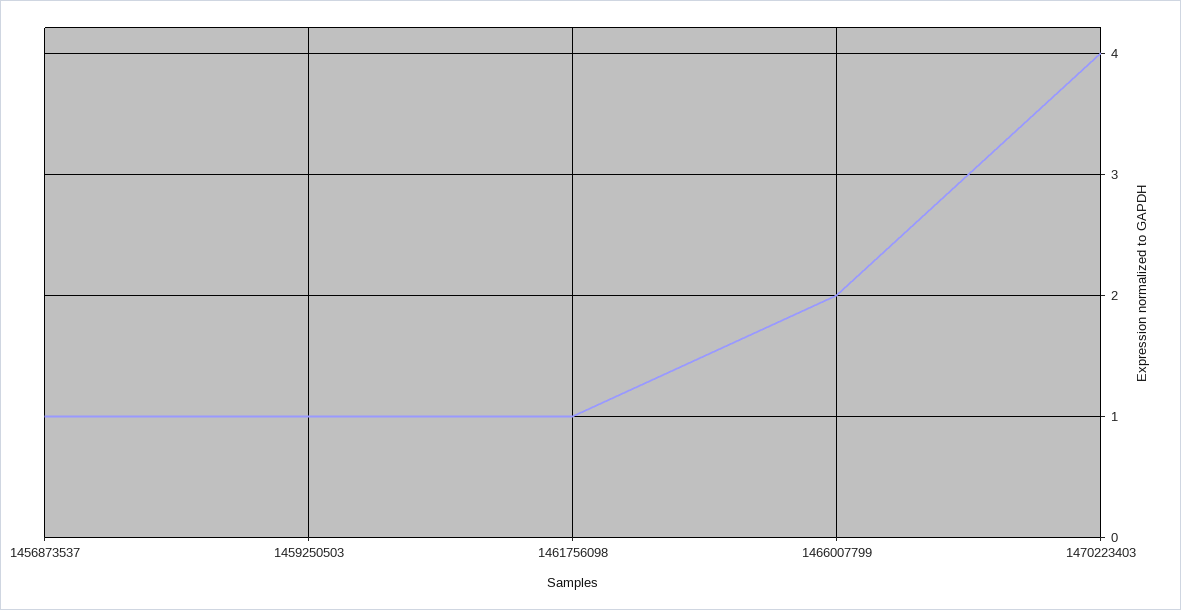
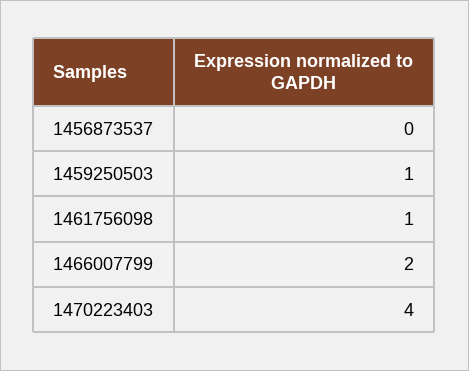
  {
-   "1456873537": 1,
+   "1456873537": 0,
    "1459250503": 1,
    "1461756098": 1,
    "1466007799": 2,
    "1470223403": 4
  }

